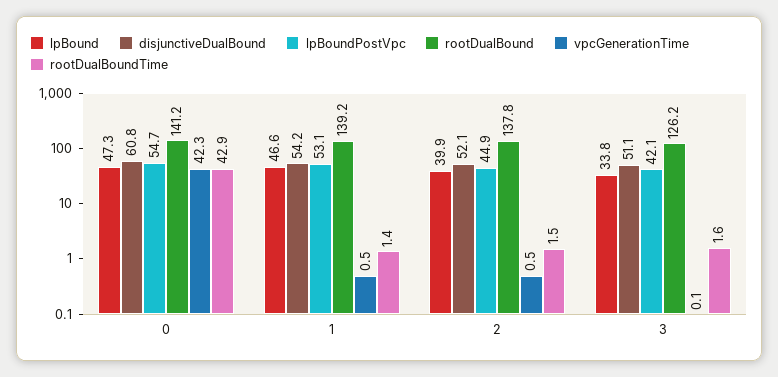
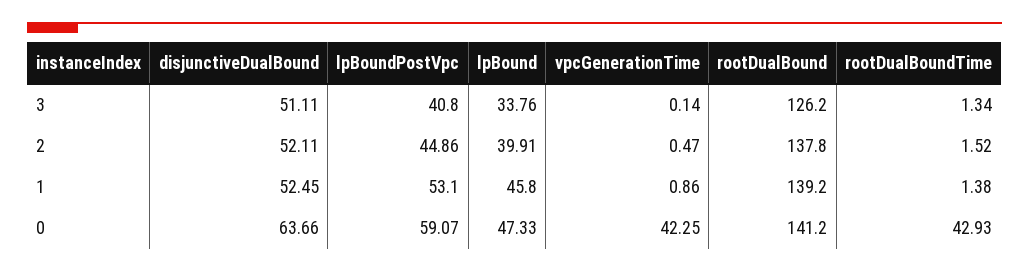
  {
    "lpBound": {
      "0": 47.33,
-     "1": 46.6,
+     "1": 45.8,
      "2": 39.91,
      "3": 33.76
    },
    "disjunctiveDualBound": {
-     "0": 60.8,
+     "0": 63.66,
-     "1": 54.2,
+     "1": 52.45,
      "2": 52.11,
      "3": 51.11
    },
    "lpBoundPostVpc": {
-     "0": 54.7,
+     "0": 59.07,
      "1": 53.1,
      "2": 44.86,
-     "3": 42.1
+     "3": 40.8
    },
    "rootDualBound": {
      "0": 141.2,
      "1": 139.2,
      "2": 137.8,
      "3": 126.2
    },
    "vpcGenerationTime": {
      "0": 42.25,
-     "1": 0.5,
+     "1": 0.86,
      "2": 0.47,
      "3": 0.14
    },
    "rootDualBoundTime": {
      "0": 42.93,
      "1": 1.38,
      "2": 1.52,
-     "3": 1.6
+     "3": 1.34
    }
  }

